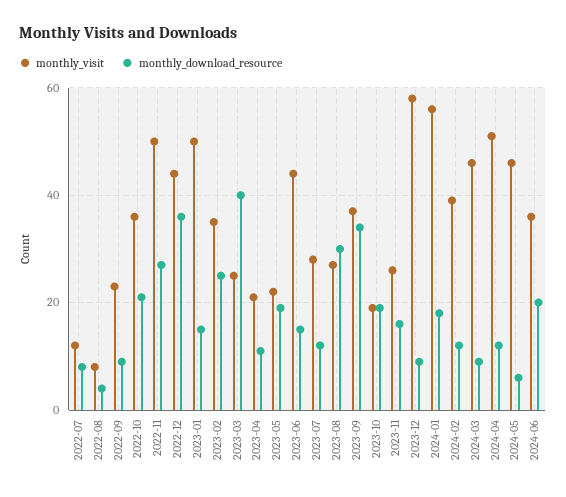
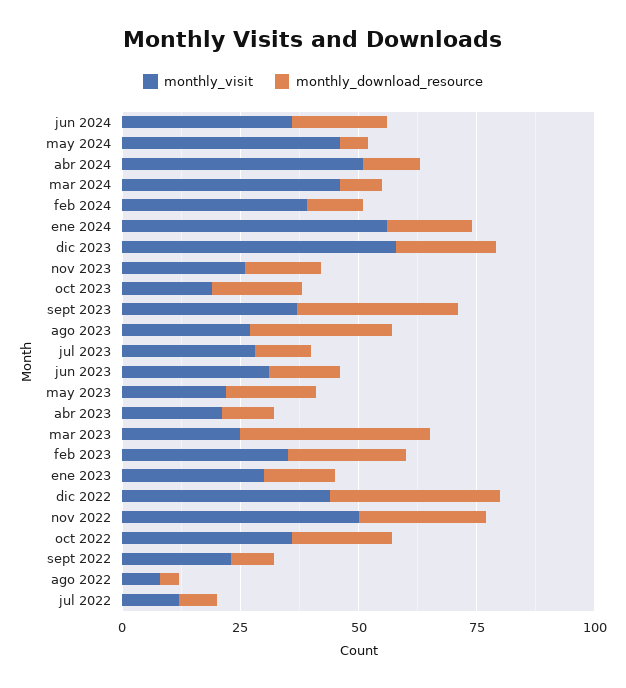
  {
    "monthly_visit": {
      "2022-07": 10,
      "2022-08": 10,
      "2022-09": 25,
      "2022-10": 35,
      "2022-11": 50,
      "2022-12": 45,
-     "2023-01": 50,
+     "2023-01": 30,
      "2023-02": 35,
      "2023-03": 25,
      "2023-04": 20,
      "2023-05": 20,
-     "2023-06": 45,
+     "2023-06": 30,
      "2023-07": 30,
      "2023-08": 25,
      "2023-09": 35,
      "2023-10": 20,
      "2023-11": 25,
      "2023-12": 60,
      "2024-01": 55,
      "2024-02": 40,
      "2024-03": 45,
      "2024-04": 50,
      "2024-05": 45,
      "2024-06": 35
    },
    "monthly_download_resource": {
      "2022-07": 10,
      "2022-08": 5,
      "2022-09": 10,
      "2022-10": 20,
      "2022-11": 25,
      "2022-12": 35,
      "2023-01": 15,
      "2023-02": 25,
      "2023-03": 40,
      "2023-04": 10,
      "2023-05": 20,
      "2023-06": 15,
      "2023-07": 10,
      "2023-08": 30,
      "2023-09": 35,
      "2023-10": 20,
      "2023-11": 15,
-     "2023-12": 10,
+     "2023-12": 20,
      "2024-01": 20,
      "2024-02": 10,
      "2024-03": 10,
      "2024-04": 10,
      "2024-05": 5,
      "2024-06": 20
    }
  }

